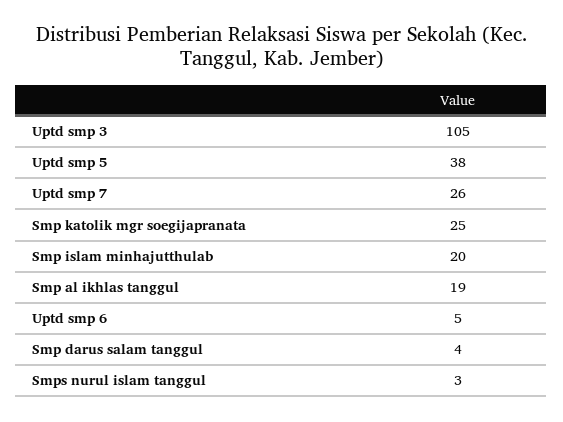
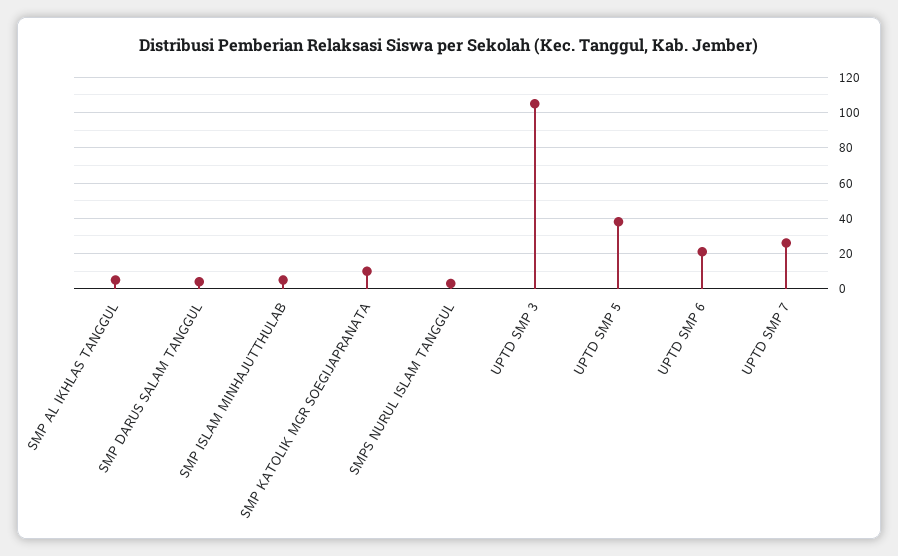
  {
    "Uptd smp 3": 105,
    "Uptd smp 5": 38,
    "Uptd smp 7": 26,
-   "Smp katolik mgr soegijapranata": 25,
+   "Smp katolik mgr soegijapranata": 10,
-   "Smp islam minhajutthulab": 20,
+   "Smp islam minhajutthulab": 5,
-   "Smp al ikhlas tanggul": 19,
+   "Smp al ikhlas tanggul": 5,
-   "Uptd smp 6": 5,
+   "Uptd smp 6": 20,
    "Smp darus salam tanggul": 4,
    "Smps nurul islam tanggul": 3
  }

